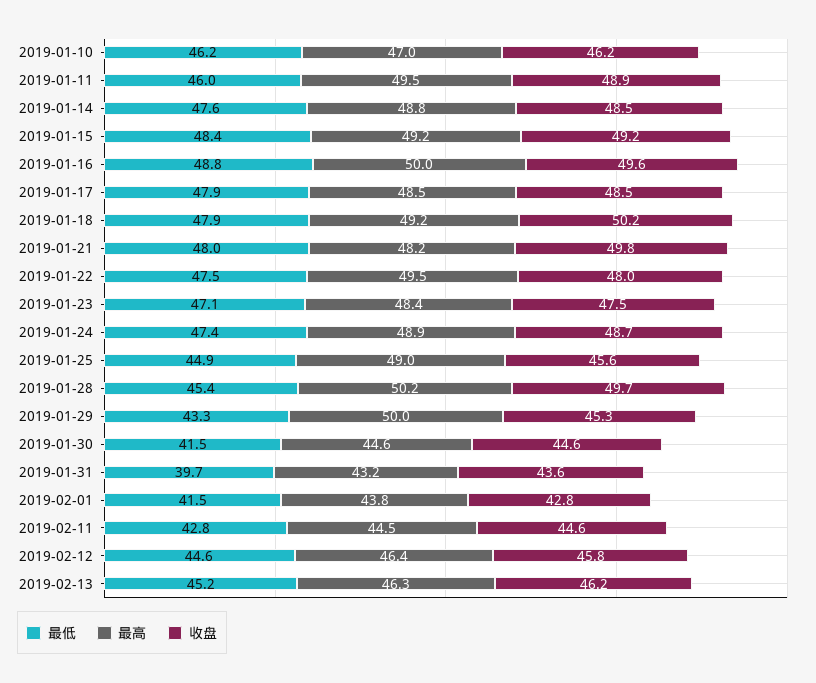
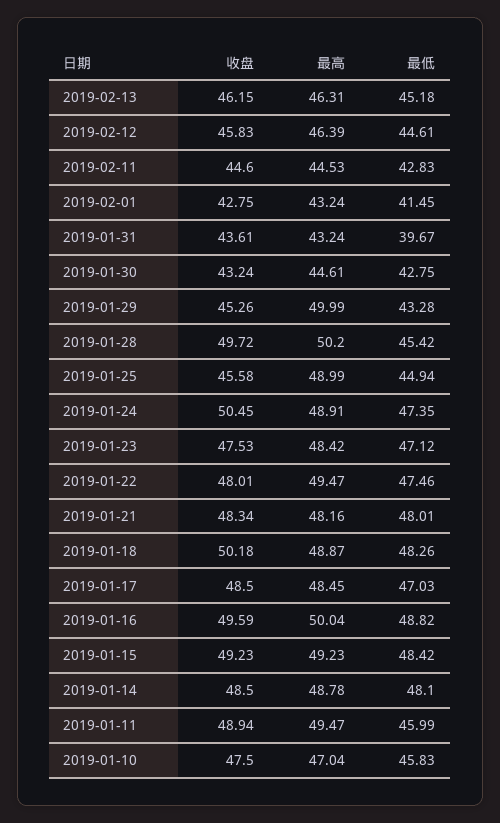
  {
    "最低": {
-     "2019-01-10": 46.2,
+     "2019-01-10": 45.83,
      "2019-01-11": 45.99,
-     "2019-01-14": 47.6,
+     "2019-01-14": 48.1,
      "2019-01-15": 48.42,
      "2019-01-16": 48.82,
-     "2019-01-17": 47.9,
+     "2019-01-17": 47.03,
-     "2019-01-18": 47.9,
+     "2019-01-18": 48.26,
      "2019-01-21": 48.01,
      "2019-01-22": 47.46,
      "2019-01-23": 47.12,
      "2019-01-24": 47.35,
      "2019-01-25": 44.94,
      "2019-01-28": 45.42,
      "2019-01-29": 43.28,
-     "2019-01-30": 41.5,
+     "2019-01-30": 42.75,
      "2019-01-31": 39.67,
      "2019-02-01": 41.45,
      "2019-02-11": 42.83,
      "2019-02-12": 44.61,
      "2019-02-13": 45.18
    },
    "最高": {
      "2019-01-10": 47.04,
      "2019-01-11": 49.47,
      "2019-01-14": 48.78,
      "2019-01-15": 49.23,
      "2019-01-16": 50.04,
      "2019-01-17": 48.45,
-     "2019-01-18": 49.2,
+     "2019-01-18": 48.87,
      "2019-01-21": 48.16,
      "2019-01-22": 49.47,
      "2019-01-23": 48.42,
      "2019-01-24": 48.91,
      "2019-01-25": 48.99,
      "2019-01-28": 50.2,
      "2019-01-29": 49.99,
      "2019-01-30": 44.61,
      "2019-01-31": 43.24,
-     "2019-02-01": 43.8,
+     "2019-02-01": 43.24,
      "2019-02-11": 44.53,
      "2019-02-12": 46.39,
      "2019-02-13": 46.31
    },
    "收盘": {
-     "2019-01-10": 46.2,
+     "2019-01-10": 47.5,
      "2019-01-11": 48.94,
      "2019-01-14": 48.5,
      "2019-01-15": 49.23,
      "2019-01-16": 49.59,
      "2019-01-17": 48.5,
      "2019-01-18": 50.18,
-     "2019-01-21": 49.8,
+     "2019-01-21": 48.34,
      "2019-01-22": 48.01,
      "2019-01-23": 47.53,
-     "2019-01-24": 48.7,
+     "2019-01-24": 50.45,
      "2019-01-25": 45.58,
      "2019-01-28": 49.72,
      "2019-01-29": 45.26,
-     "2019-01-30": 44.6,
+     "2019-01-30": 43.24,
      "2019-01-31": 43.61,
      "2019-02-01": 42.75,
      "2019-02-11": 44.6,
      "2019-02-12": 45.83,
      "2019-02-13": 46.15
    }
  }

